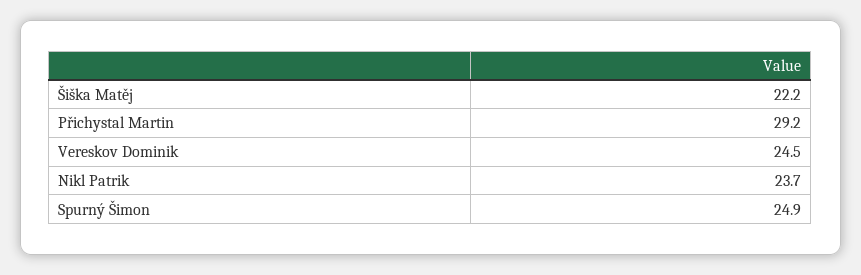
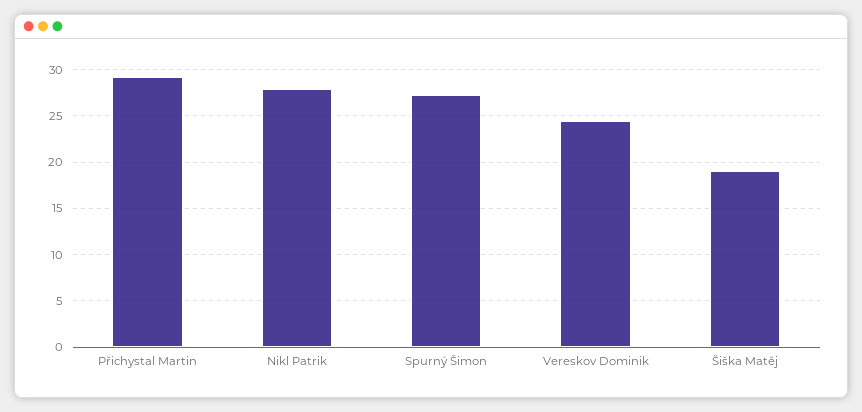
  {
-   "Šiška Matěj": 22.2,
+   "Šiška Matěj": 19,
    "Přichystal Martin": 29.2,
    "Vereskov Dominik": 24.5,
-   "Nikl Patrik": 23.7,
+   "Nikl Patrik": 28,
-   "Spurný Šimon": 24.9
+   "Spurný Šimon": 27
  }

